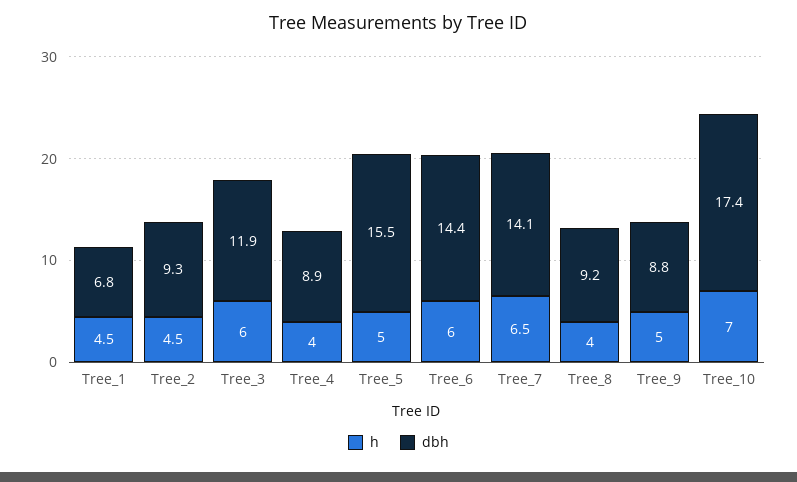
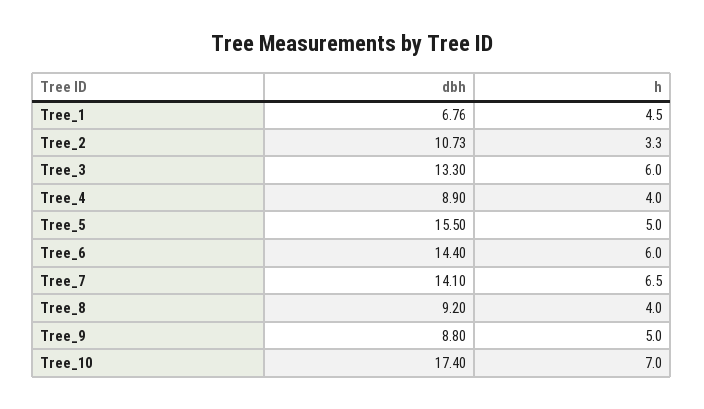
  {
    "h": {
      "Tree_1": 4.5,
-     "Tree_2": 4.5,
+     "Tree_2": 3.3,
      "Tree_3": 6,
      "Tree_4": 4,
      "Tree_5": 5,
      "Tree_6": 6,
      "Tree_7": 6.5,
      "Tree_8": 4,
      "Tree_9": 5,
      "Tree_10": 7
    },
    "dbh": {
      "Tree_1": 6.76,
-     "Tree_2": 9.3,
+     "Tree_2": 10.73,
-     "Tree_3": 11.9,
+     "Tree_3": 13.3,
      "Tree_4": 8.9,
      "Tree_5": 15.5,
      "Tree_6": 14.4,
      "Tree_7": 14.1,
      "Tree_8": 9.2,
      "Tree_9": 8.8,
      "Tree_10": 17.4
    }
  }

